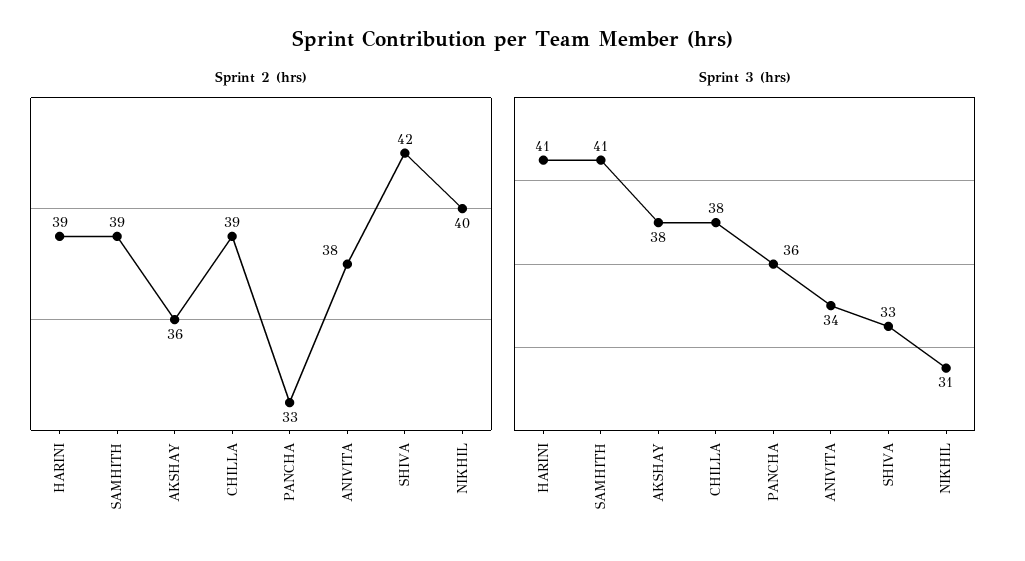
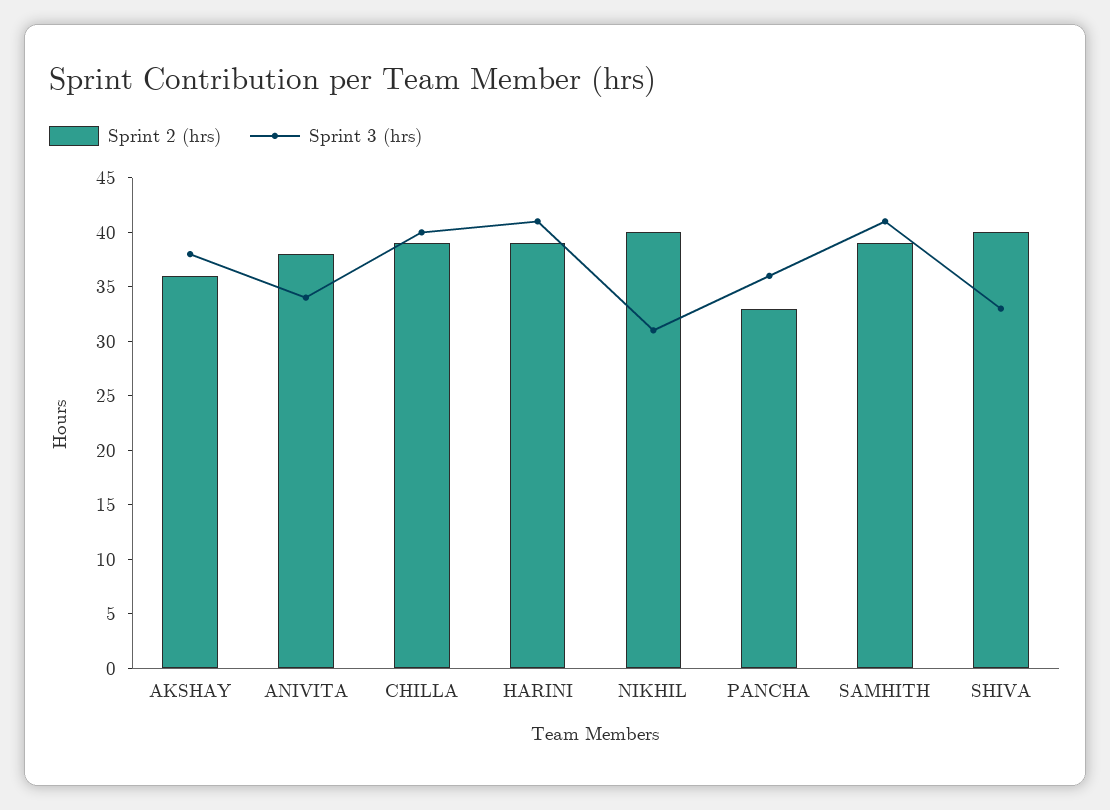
  {
    "Sprint 2 (hrs)": {
      "HARINI": 39,
      "SAMHITH": 39,
      "AKSHAY": 36,
      "CHILLA": 39,
      "PANCHA": 33,
      "ANIVITA": 38,
-     "SHIVA": 42,
+     "SHIVA": 40,
      "NIKHIL": 40
    },
    "Sprint 3 (hrs)": {
      "HARINI": 41,
      "SAMHITH": 41,
      "AKSHAY": 38,
-     "CHILLA": 38,
+     "CHILLA": 40,
      "PANCHA": 36,
      "ANIVITA": 34,
      "SHIVA": 33,
      "NIKHIL": 31
    }
  }

